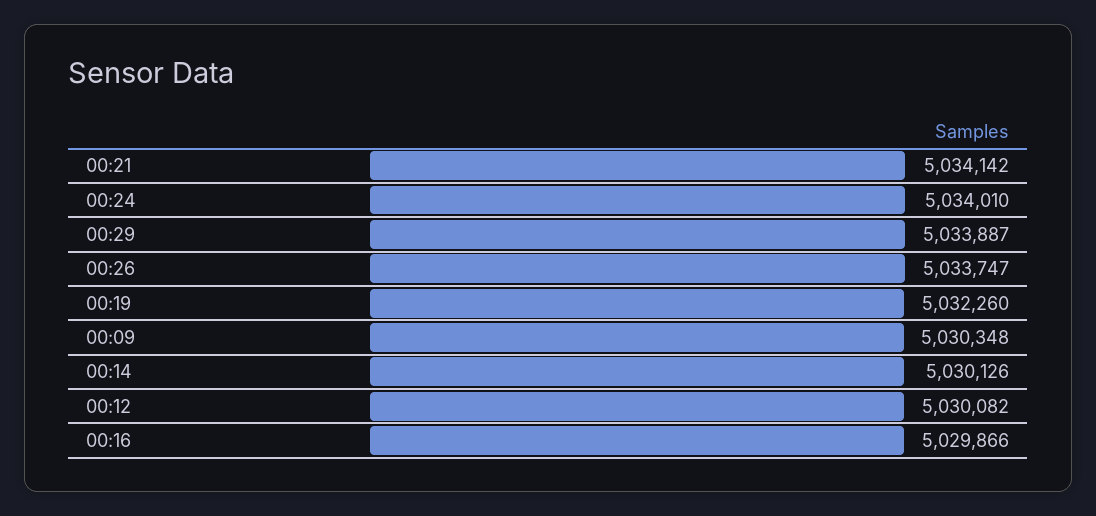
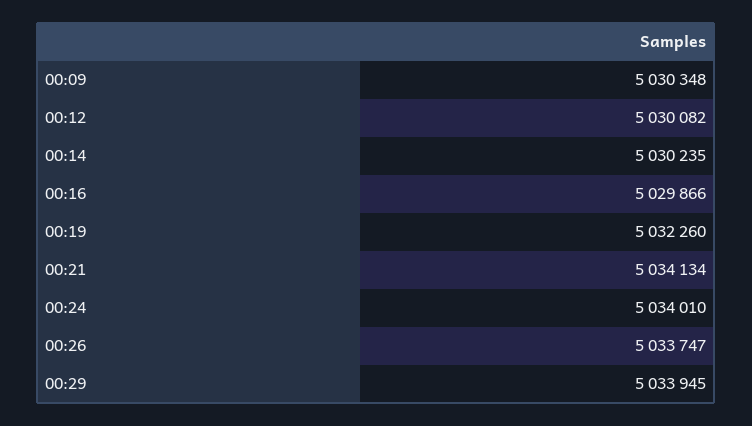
  {
-   "00:21": 5034142,
+   "00:21": 5034134,
    "00:24": 5034010,
-   "00:29": 5033887,
+   "00:29": 5033945,
    "00:26": 5033747,
    "00:19": 5032260,
    "00:09": 5030348,
-   "00:14": 5030126,
+   "00:14": 5030235,
    "00:12": 5030082,
    "00:16": 5029866
  }

